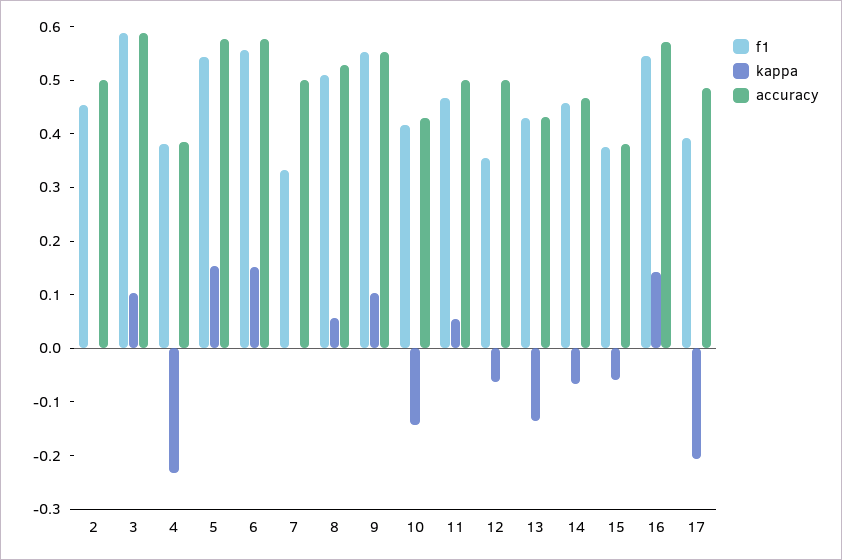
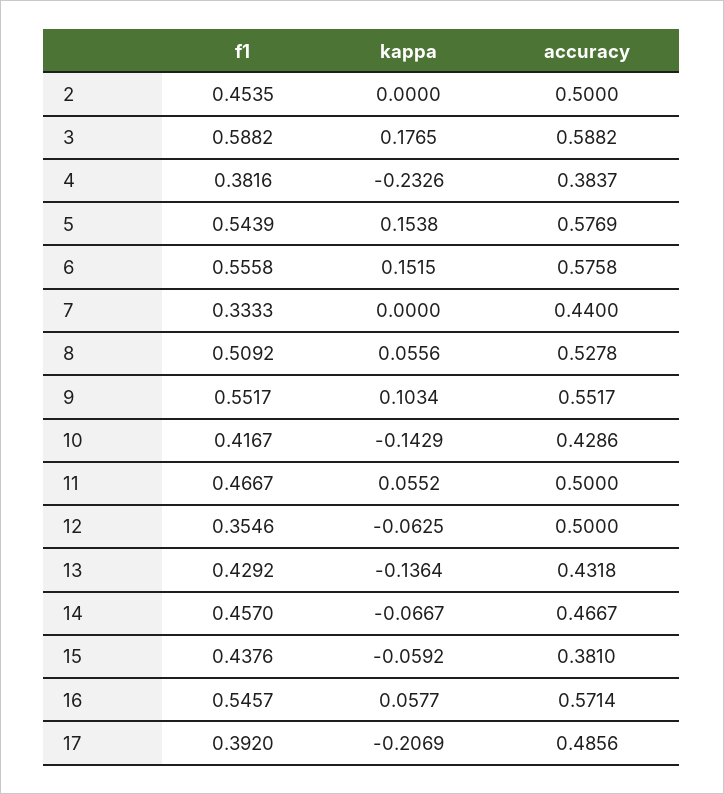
  {
    "f1": {
      "2": 0.4535,
      "3": 0.5882,
      "4": 0.3816,
      "5": 0.5439,
      "6": 0.5558,
      "7": 0.3333,
      "8": 0.5092,
      "9": 0.5517,
      "10": 0.4167,
      "11": 0.4667,
      "12": 0.3546,
      "13": 0.4292,
      "14": 0.457,
-     "15": 0.38,
+     "15": 0.4376,
      "16": 0.5457,
      "17": 0.392
    },
    "kappa": {
      "2": 0,
-     "3": 0.1,
+     "3": 0.1765,
      "4": -0.2326,
      "5": 0.1538,
      "6": 0.1515,
      "7": 0,
      "8": 0.0556,
      "9": 0.1034,
      "10": -0.1429,
      "11": 0.0552,
      "12": -0.0625,
      "13": -0.1364,
      "14": -0.0667,
      "15": -0.0592,
-     "16": 0.14,
+     "16": 0.0577,
      "17": -0.2069
    },
    "accuracy": {
      "2": 0.5,
      "3": 0.5882,
      "4": 0.3837,
      "5": 0.5769,
      "6": 0.5758,
-     "7": 0.5,
+     "7": 0.44,
      "8": 0.5278,
      "9": 0.5517,
      "10": 0.4286,
      "11": 0.5,
      "12": 0.5,
      "13": 0.4318,
      "14": 0.4667,
      "15": 0.381,
      "16": 0.5714,
      "17": 0.4856
    }
  }

